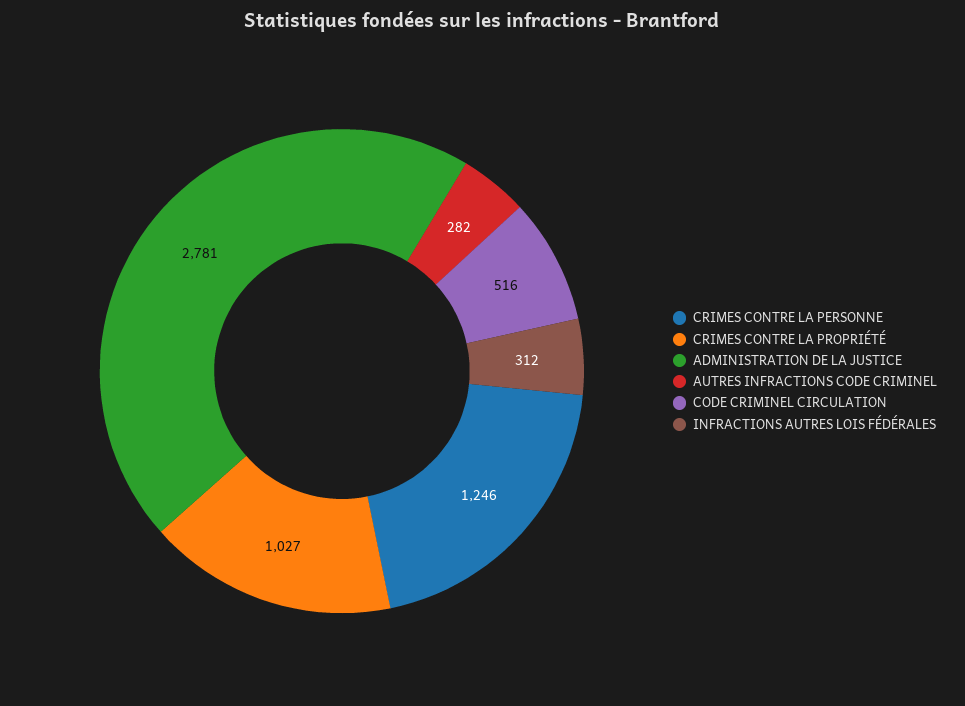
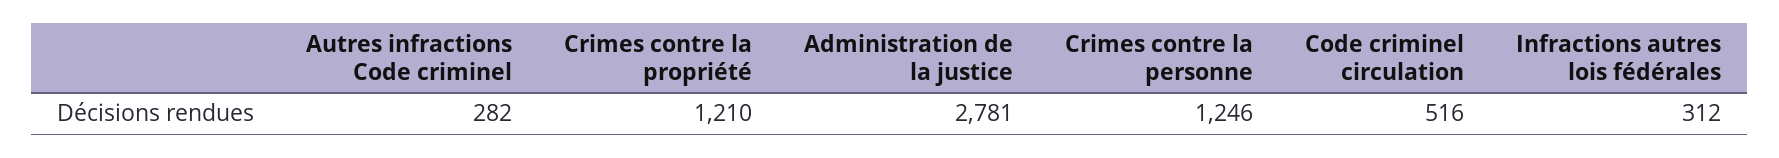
  {
    "CRIMES CONTRE LA PERSONNE": 1246,
-   "CRIMES CONTRE LA PROPRIÉTÉ": 1027,
+   "CRIMES CONTRE LA PROPRIÉTÉ": 1210,
    "ADMINISTRATION DE LA JUSTICE": 2781,
    "AUTRES INFRACTIONS CODE CRIMINEL": 282,
    "CODE CRIMINEL CIRCULATION": 516,
    "INFRACTIONS AUTRES LOIS FÉDÉRALES": 312
  }

